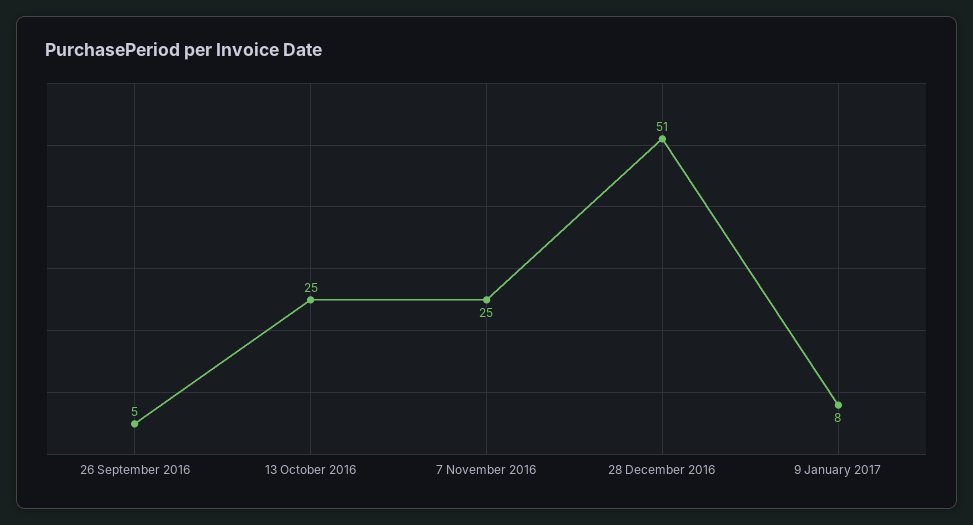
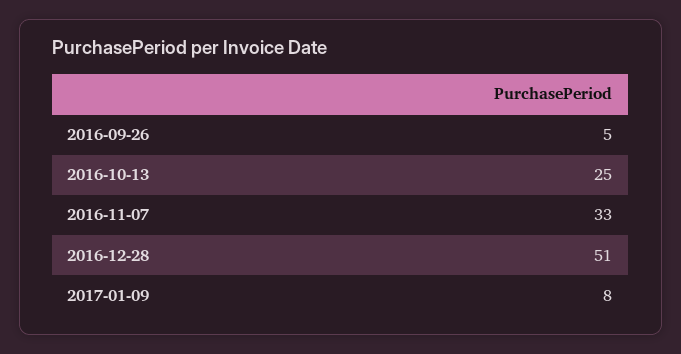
  {
    "26 September 2016": 5,
    "13 October 2016": 25,
-   "7 November 2016": 25,
+   "7 November 2016": 33,
    "28 December 2016": 51,
    "9 January 2017": 8
  }

